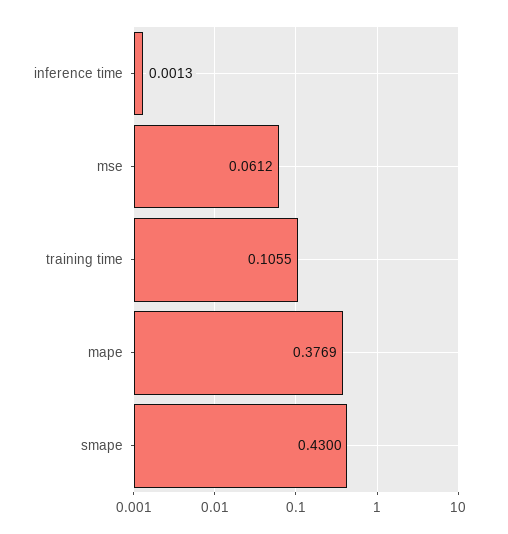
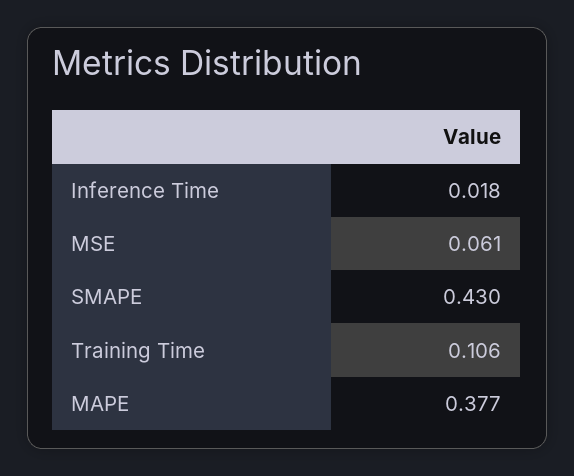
  {
-   "inference time": 0.0013,
+   "inference time": 0.018,
    "mse": 0.0612,
    "training time": 0.1055,
    "mape": 0.3769,
    "smape": 0.43
  }

